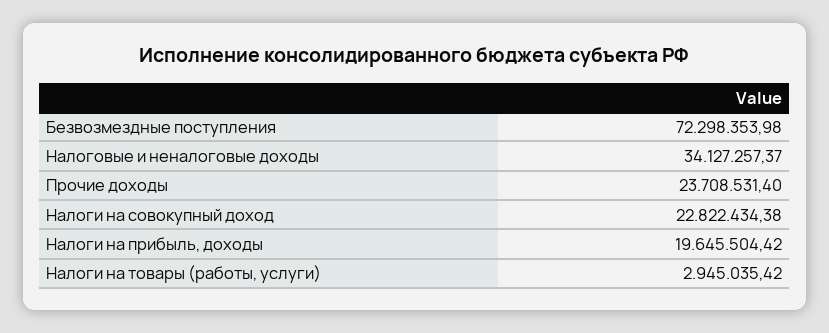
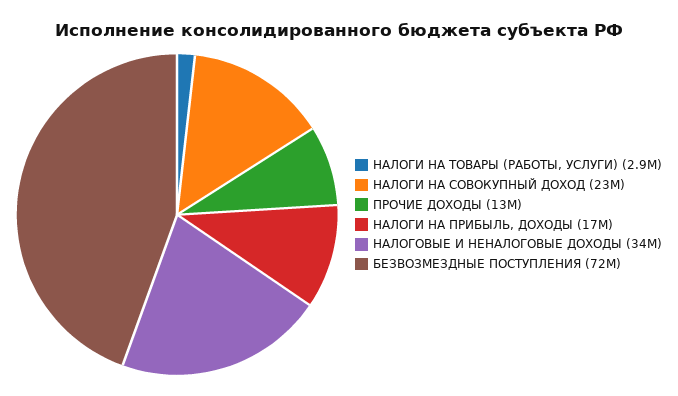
  {
    "Безвозмездные поступления": 72298353.98,
    "Налоговые и неналоговые доходы": 34127257.37,
-   "Прочие доходы": 23708531.4,
+   "Прочие доходы": 13000000,
    "Налоги на совокупный доход": 22822434.38,
-   "Налоги на прибыль, доходы": 19645504.42,
+   "Налоги на прибыль, доходы": 17000000,
    "Налоги на товары (работы, услуги)": 2945035.42
  }

